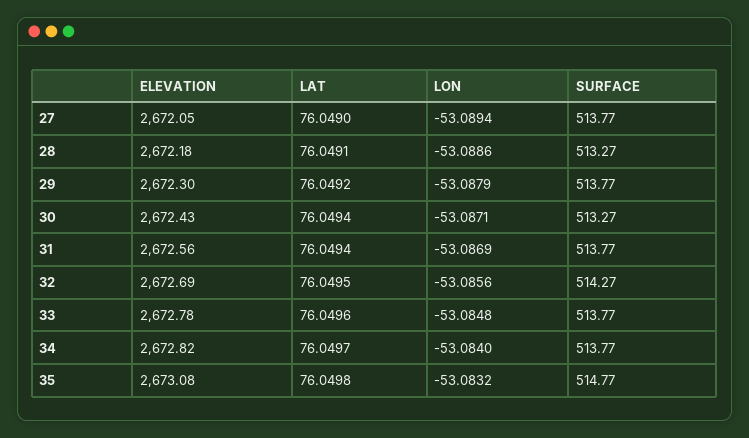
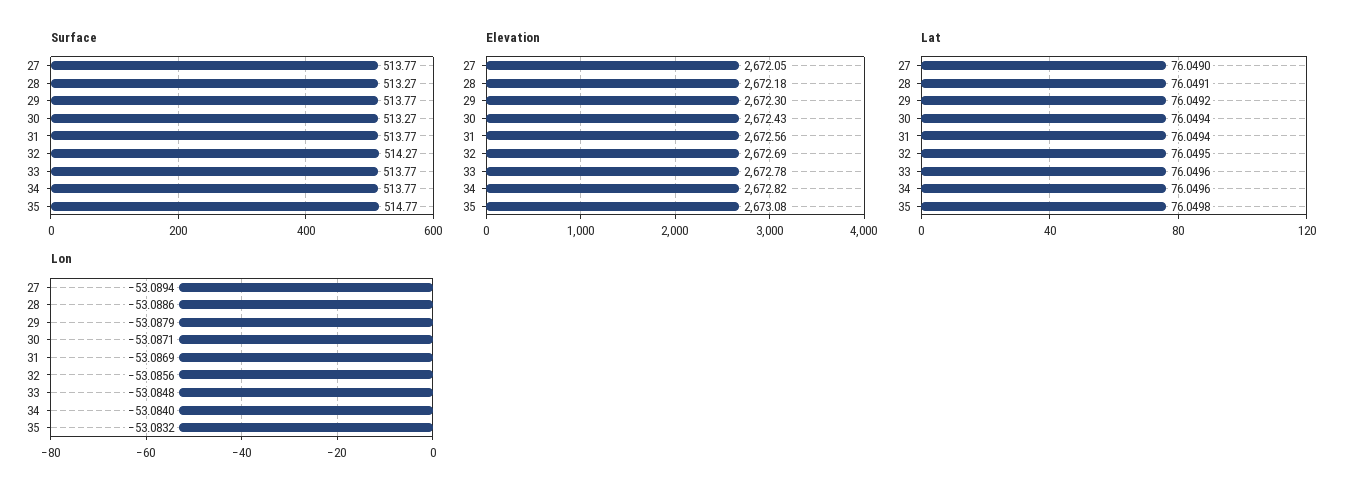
  {
    "ELEVATION": {
      "27": 2672.05,
      "28": 2672.18,
      "29": 2672.3,
      "30": 2672.43,
      "31": 2672.56,
      "32": 2672.69,
      "33": 2672.78,
      "34": 2672.82,
      "35": 2673.08
    },
    "LAT": {
      "27": 76.049,
      "28": 76.0491,
      "29": 76.0492,
      "30": 76.0494,
      "31": 76.0494,
      "32": 76.0495,
      "33": 76.0496,
-     "34": 76.0497,
+     "34": 76.0496,
      "35": 76.0498
    },
    "LON": {
      "27": -53.0894,
      "28": -53.0886,
      "29": -53.0879,
      "30": -53.0871,
      "31": -53.0869,
      "32": -53.0856,
      "33": -53.0848,
      "34": -53.084,
      "35": -53.0832
    },
    "SURFACE": {
      "27": 513.77,
      "28": 513.27,
      "29": 513.77,
      "30": 513.27,
      "31": 513.77,
      "32": 514.27,
      "33": 513.77,
      "34": 513.77,
      "35": 514.77
    }
  }

